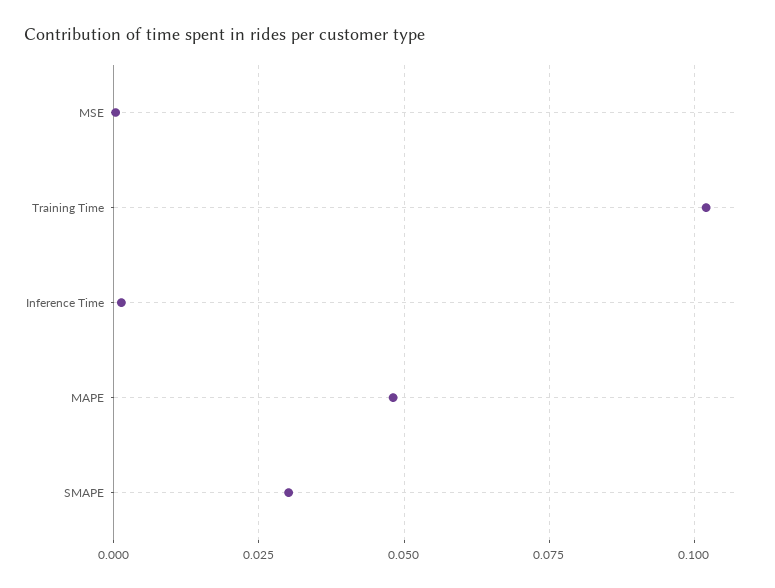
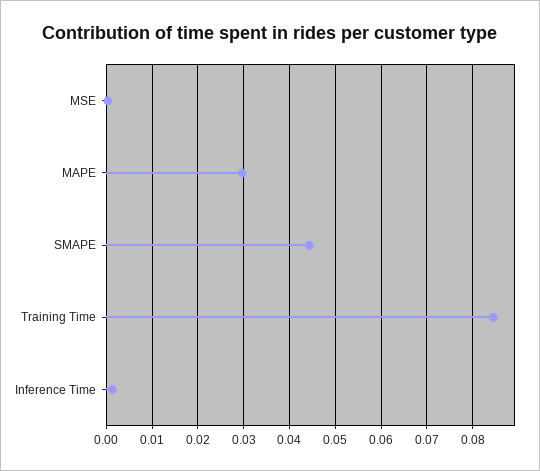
  {
    "MSE": 0,
-   "Training Time": 0.1025,
+   "Training Time": 0.084,
    "Inference Time": 0.002,
-   "MAPE": 0.0475,
+   "MAPE": 0.03,
-   "SMAPE": 0.03
+   "SMAPE": 0.044
  }

